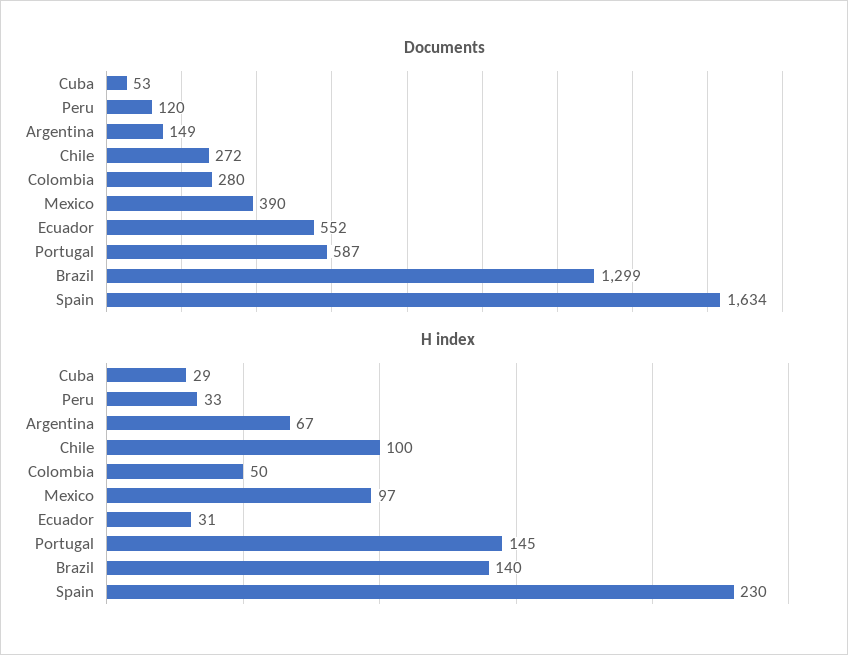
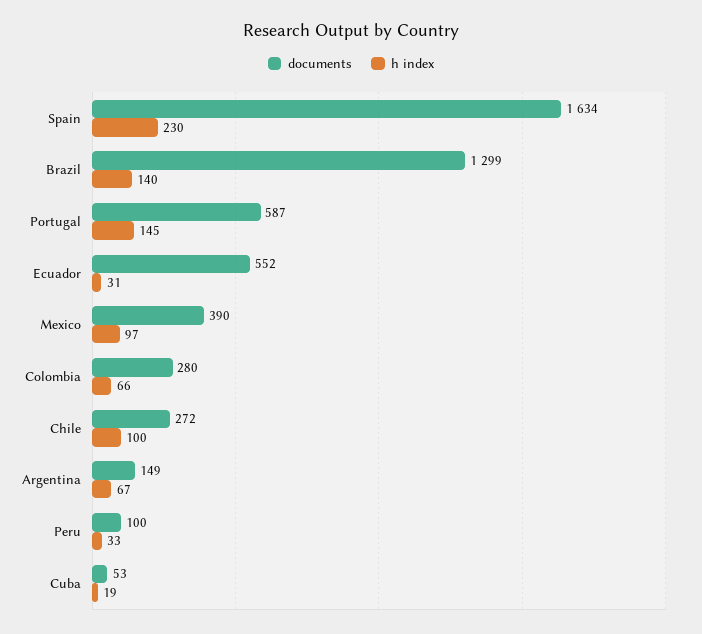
  {
    "Documents": {
      "Cuba": 53,
-     "Peru": 120,
+     "Peru": 100,
      "Argentina": 149,
      "Chile": 272,
      "Colombia": 280,
      "Mexico": 390,
      "Ecuador": 552,
      "Portugal": 587,
      "Brazil": 1299,
      "Spain": 1634
    },
    "H index": {
-     "Cuba": 29,
+     "Cuba": 19,
      "Peru": 33,
      "Argentina": 67,
      "Chile": 100,
-     "Colombia": 50,
+     "Colombia": 66,
      "Mexico": 97,
      "Ecuador": 31,
      "Portugal": 145,
      "Brazil": 140,
      "Spain": 230
    }
  }

